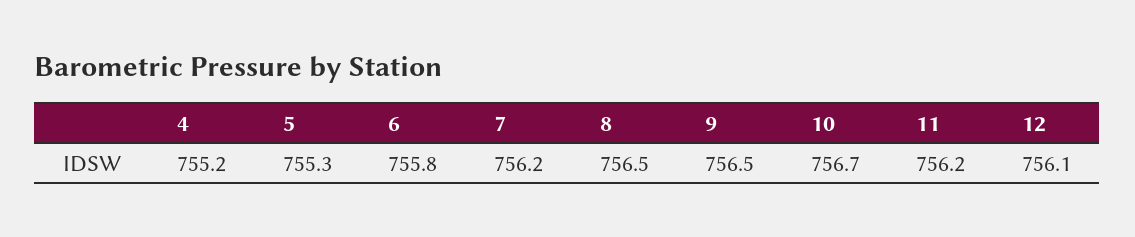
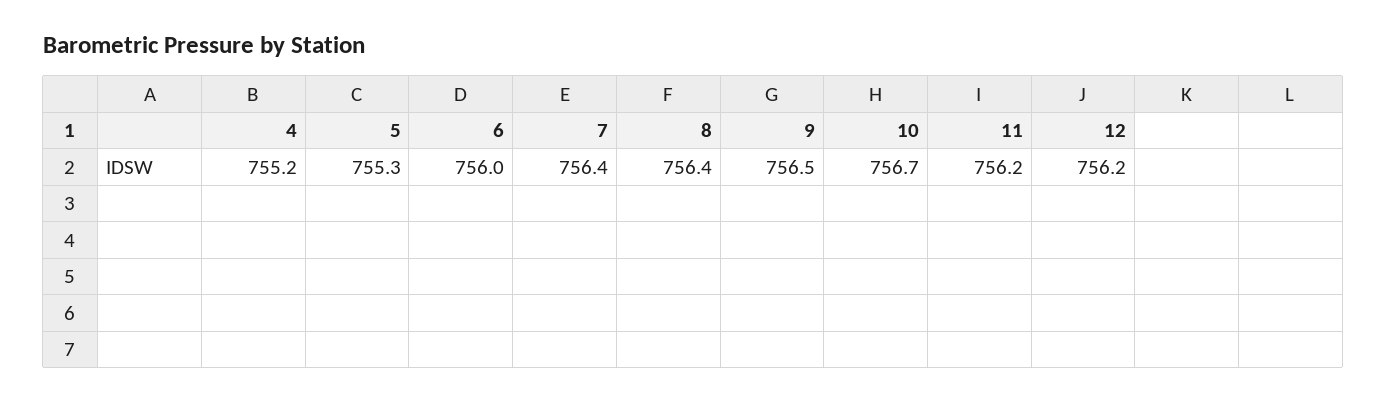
  {
    "4": 755.2,
    "5": 755.3,
-   "6": 755.8,
+   "6": 756,
-   "7": 756.2,
+   "7": 756.4,
-   "8": 756.5,
+   "8": 756.4,
    "9": 756.5,
    "10": 756.7,
    "11": 756.2,
-   "12": 756.1
+   "12": 756.2
  }

